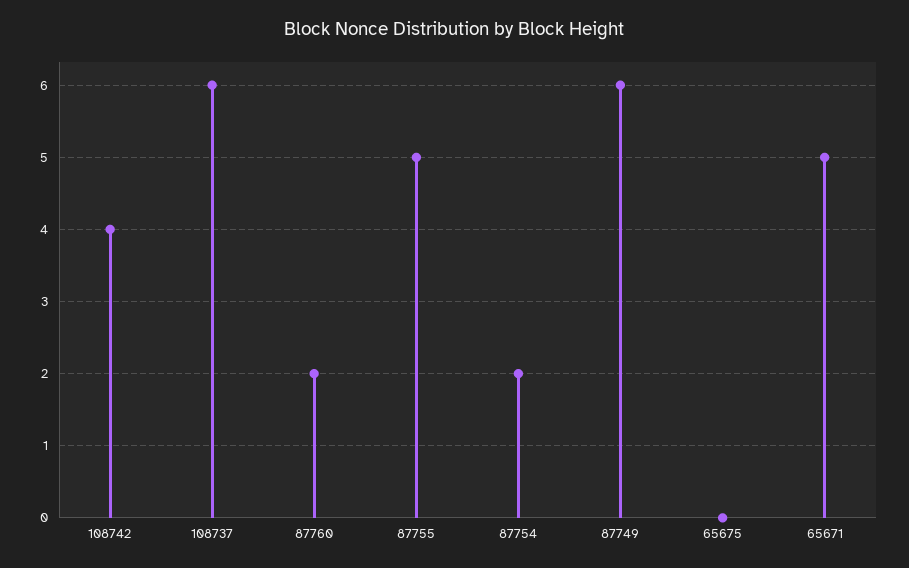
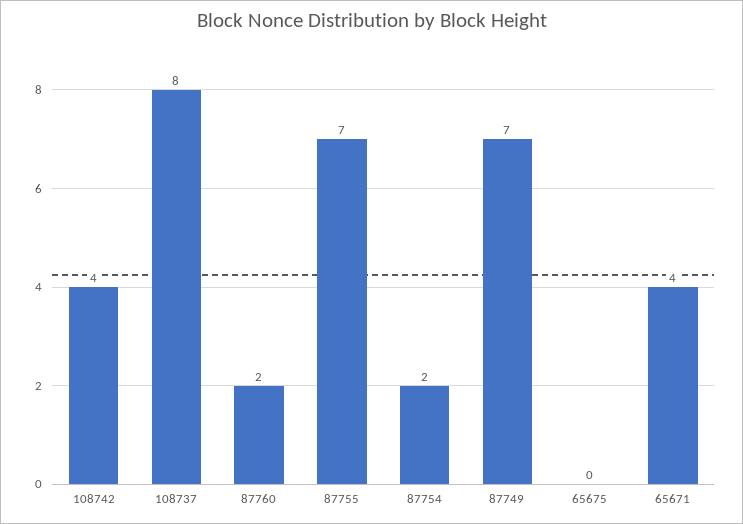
  {
    "108742": 4,
-   "108737": 6,
+   "108737": 8,
    "87760": 2,
-   "87755": 5,
+   "87755": 7,
    "87754": 2,
-   "87749": 6,
+   "87749": 7,
    "65675": 0,
-   "65671": 5
+   "65671": 4
  }

